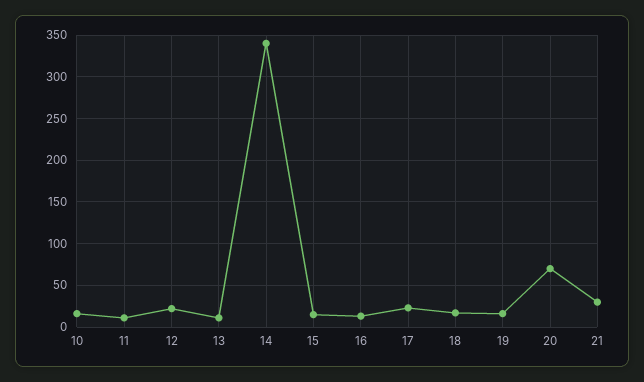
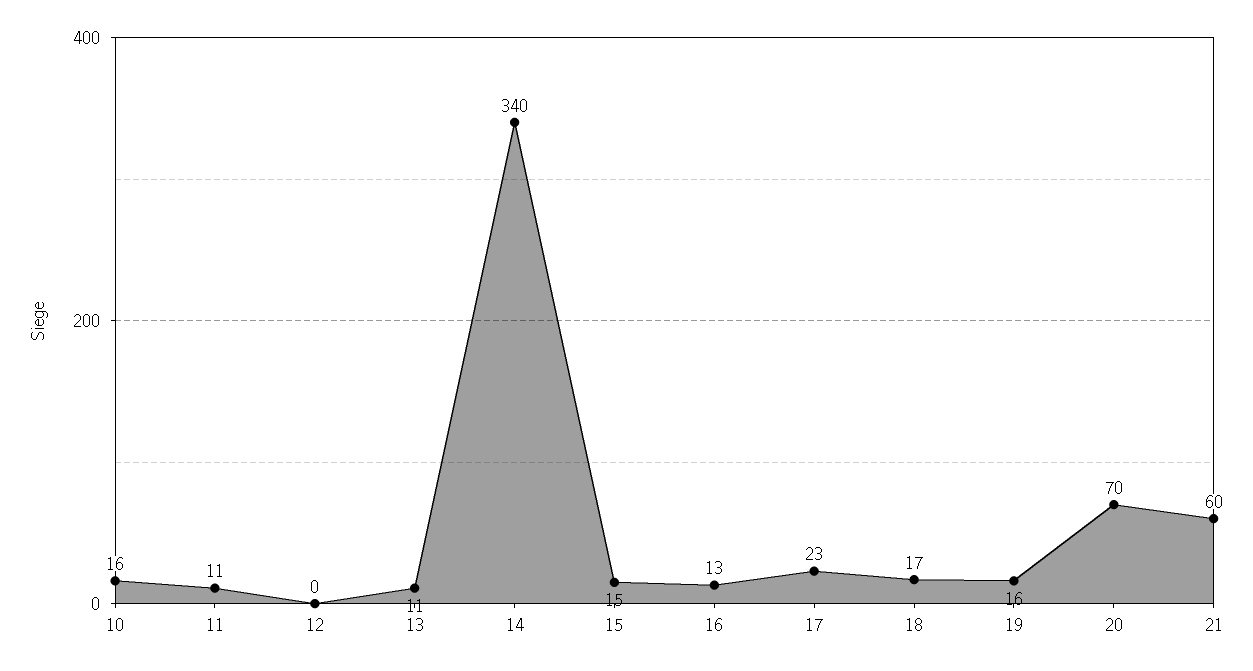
  {
    "10": 16,
    "11": 11,
-   "12": 20,
+   "12": 0,
    "13": 11,
    "14": 340,
    "15": 15,
    "16": 13,
    "17": 23,
    "18": 17,
    "19": 16,
    "20": 70,
-   "21": 30
+   "21": 60
  }

